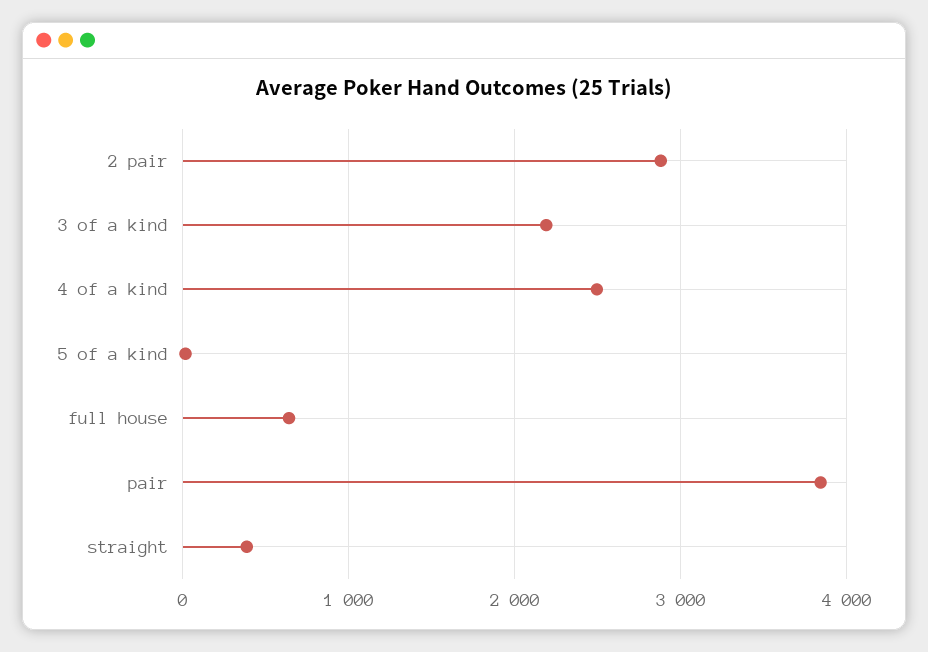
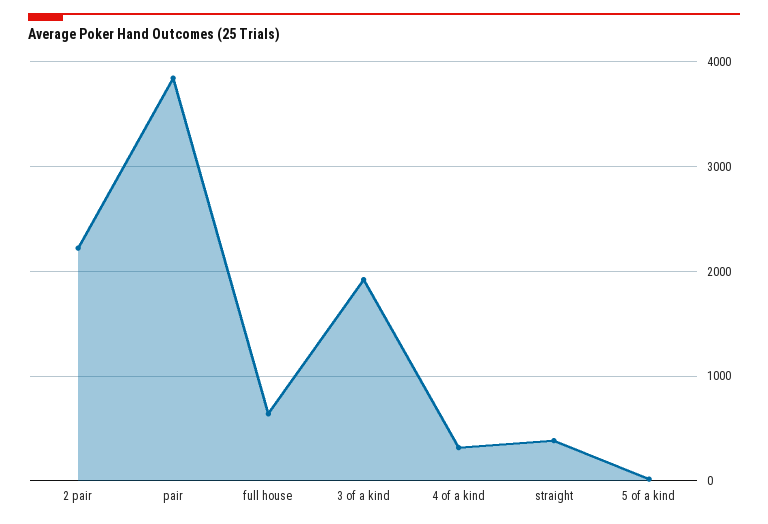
  {
-   "2 pair": 2900,
+   "2 pair": 2200,
-   "3 of a kind": 2200,
+   "3 of a kind": 1900,
-   "4 of a kind": 2500,
+   "4 of a kind": 300,
    "5 of a kind": 0,
    "full house": 600,
    "pair": 3800,
    "straight": 400
  }

